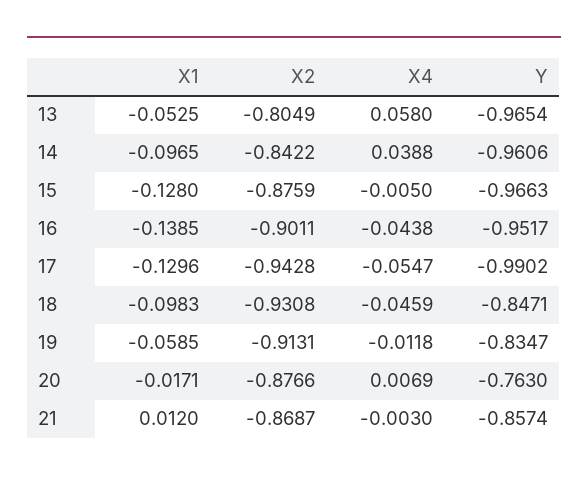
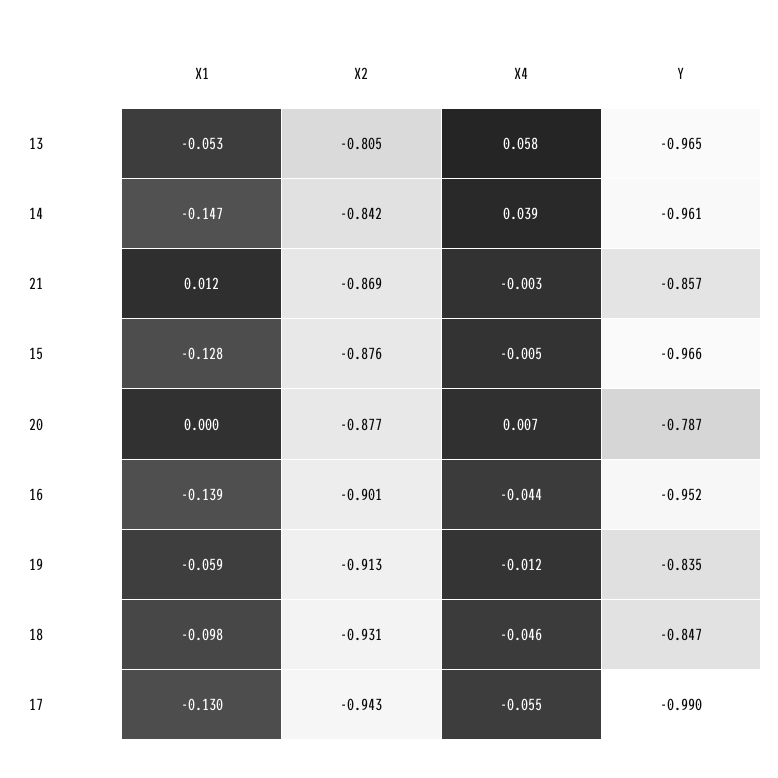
  {
    "X1": {
      "13": -0.0525,
-     "14": -0.0965,
+     "14": -0.147,
      "15": -0.128,
      "16": -0.1385,
      "17": -0.1296,
      "18": -0.0983,
      "19": -0.0585,
-     "20": -0.0171,
+     "20": 0,
      "21": 0.012
    },
    "X2": {
      "13": -0.8049,
      "14": -0.8422,
      "15": -0.8759,
      "16": -0.9011,
      "17": -0.9428,
      "18": -0.9308,
      "19": -0.9131,
      "20": -0.8766,
      "21": -0.8687
    },
    "X4": {
      "13": 0.058,
      "14": 0.0388,
      "15": -0.005,
      "16": -0.0438,
      "17": -0.0547,
      "18": -0.0459,
      "19": -0.0118,
      "20": 0.0069,
      "21": -0.003
    },
    "Y": {
      "13": -0.9654,
      "14": -0.9606,
      "15": -0.9663,
      "16": -0.9517,
      "17": -0.9902,
      "18": -0.8471,
      "19": -0.8347,
-     "20": -0.763,
+     "20": -0.787,
      "21": -0.8574
    }
  }

